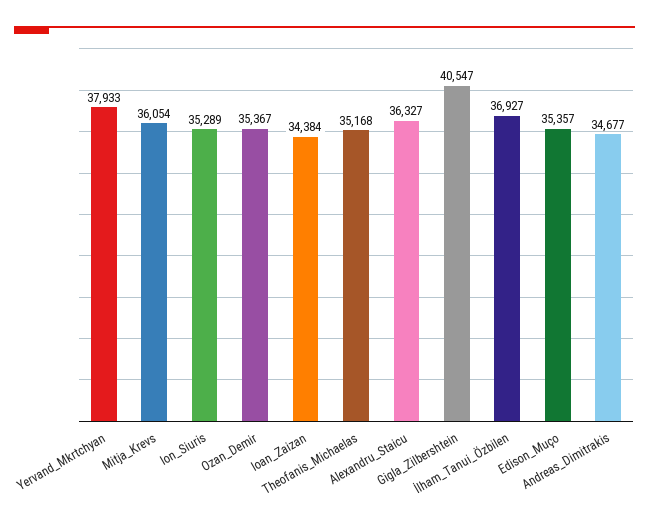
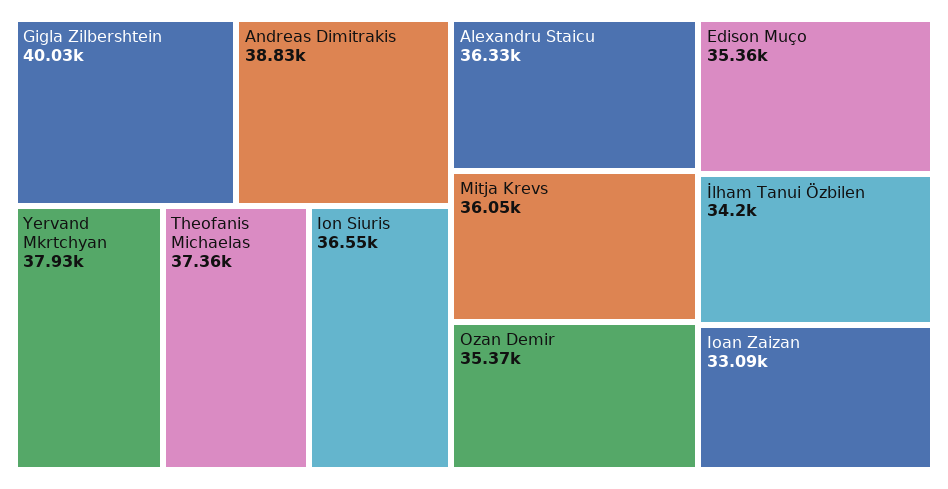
  {
    "Yervand_Mkrtchyan": 37933,
    "Mitja_Krevs": 36054,
-   "Ion_Siuris": 35289,
+   "Ion_Siuris": 36550,
    "Ozan_Demir": 35367,
-   "Ioan_Zaizan": 34384,
+   "Ioan_Zaizan": 33090,
-   "Theofanis_Michaelas": 35168,
+   "Theofanis_Michaelas": 37360,
    "Alexandru_Staicu": 36327,
-   "Gigla_Zilbershtein": 40547,
+   "Gigla_Zilbershtein": 40030,
-   "İlham_Tanui_Özbilen": 36927,
+   "İlham_Tanui_Özbilen": 34200,
    "Edison_Muço": 35357,
-   "Andreas_Dimitrakis": 34677
+   "Andreas_Dimitrakis": 38830
  }

